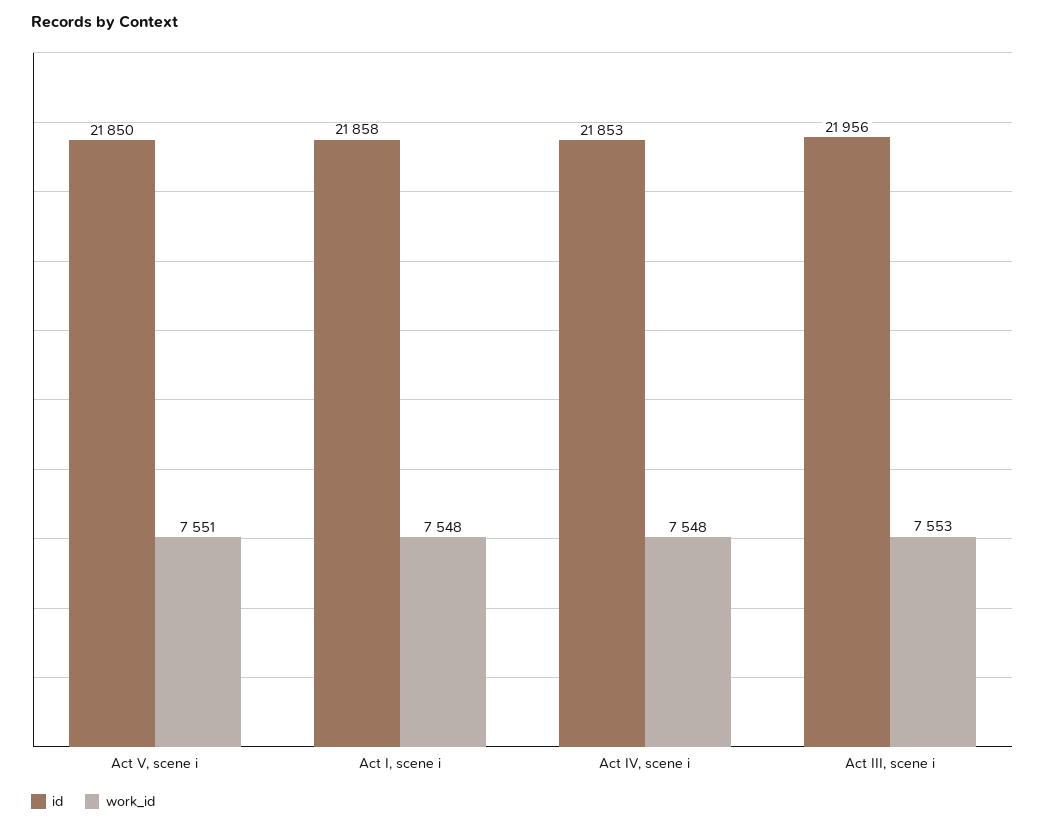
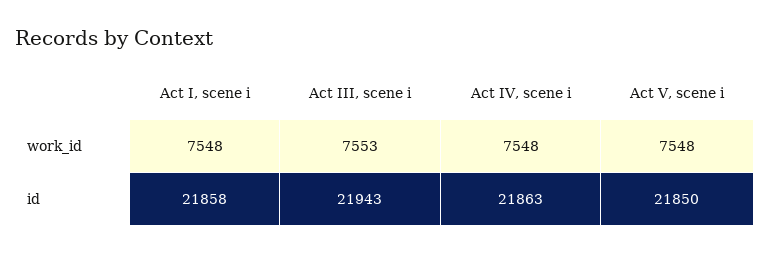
  {
    "id": {
      "Act V, scene i": 21850,
      "Act I, scene i": 21858,
-     "Act IV, scene i": 21853,
+     "Act IV, scene i": 21863,
-     "Act III, scene i": 21956
+     "Act III, scene i": 21943
    },
    "work_id": {
-     "Act V, scene i": 7551,
+     "Act V, scene i": 7548,
      "Act I, scene i": 7548,
      "Act IV, scene i": 7548,
      "Act III, scene i": 7553
    }
  }

